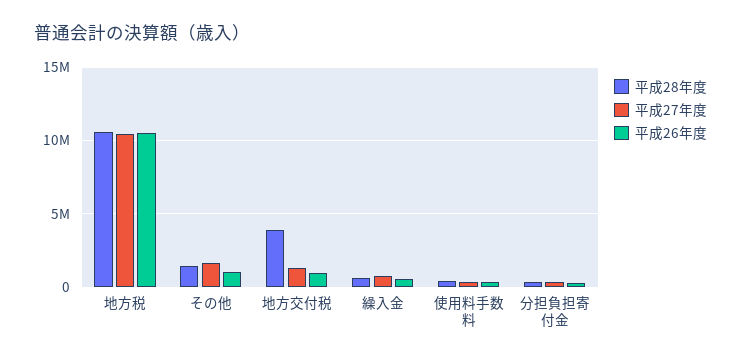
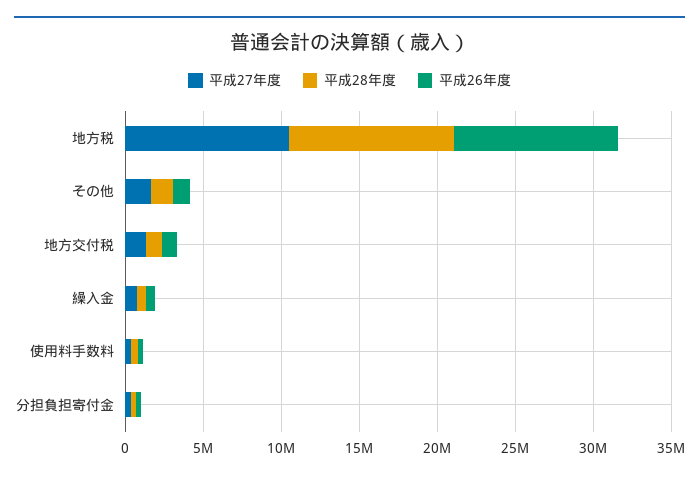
  {
    "平成28年度": {
      "地方税": 10500000,
      "その他": 1500000,
-     "地方交付税": 4000000,
+     "地方交付税": 1000000,
      "繰入金": 500000,
      "使用料手数料": 500000,
      "分担負担寄付金": 500000
    },
    "平成27年度": {
      "地方税": 10500000,
      "その他": 1500000,
      "地方交付税": 1500000,
      "繰入金": 500000,
      "使用料手数料": 500000,
      "分担負担寄付金": 500000
    },
    "平成26年度": {
      "地方税": 10500000,
      "その他": 1000000,
      "地方交付税": 1000000,
      "繰入金": 500000,
      "使用料手数料": 500000,
      "分担負担寄付金": 500000
    }
  }

